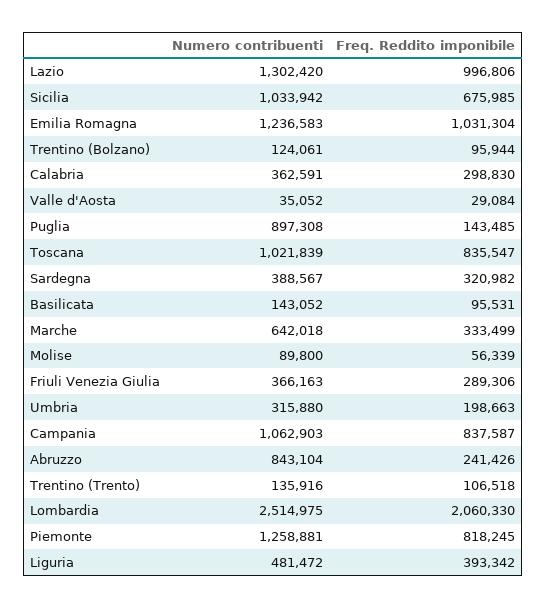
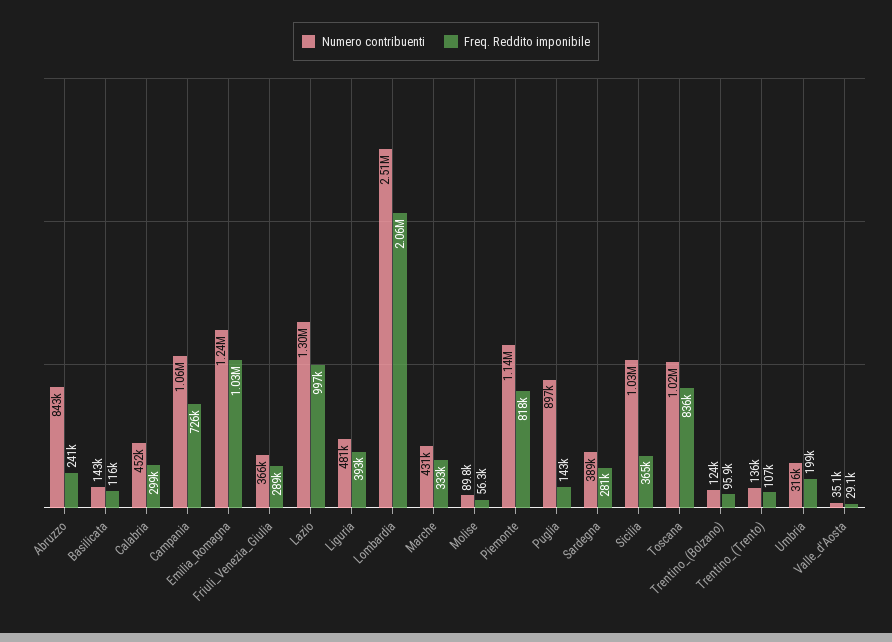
  {
    "Numero contribuenti": {
      "Lazio": 1302420,
      "Sicilia": 1033942,
      "Emilia Romagna": 1236583,
      "Trentino (Bolzano)": 124061,
-     "Calabria": 362591,
+     "Calabria": 452000,
      "Valle d'Aosta": 35052,
      "Puglia": 897308,
      "Toscana": 1021839,
      "Sardegna": 388567,
      "Basilicata": 143052,
-     "Marche": 642018,
+     "Marche": 431000,
      "Molise": 89800,
      "Friuli Venezia Giulia": 366163,
      "Umbria": 315880,
      "Campania": 1062903,
      "Abruzzo": 843104,
      "Trentino (Trento)": 135916,
      "Lombardia": 2514975,
-     "Piemonte": 1258881,
+     "Piemonte": 1140000,
      "Liguria": 481472
    },
    "Freq. Reddito imponibile": {
      "Lazio": 996806,
-     "Sicilia": 675985,
+     "Sicilia": 365000,
      "Emilia Romagna": 1031304,
      "Trentino (Bolzano)": 95944,
      "Calabria": 298830,
      "Valle d'Aosta": 29084,
      "Puglia": 143485,
      "Toscana": 835547,
-     "Sardegna": 320982,
+     "Sardegna": 281000,
-     "Basilicata": 95531,
+     "Basilicata": 116000,
      "Marche": 333499,
      "Molise": 56339,
      "Friuli Venezia Giulia": 289306,
      "Umbria": 198663,
-     "Campania": 837587,
+     "Campania": 726000,
      "Abruzzo": 241426,
      "Trentino (Trento)": 106518,
      "Lombardia": 2060330,
      "Piemonte": 818245,
      "Liguria": 393342
    }
  }

